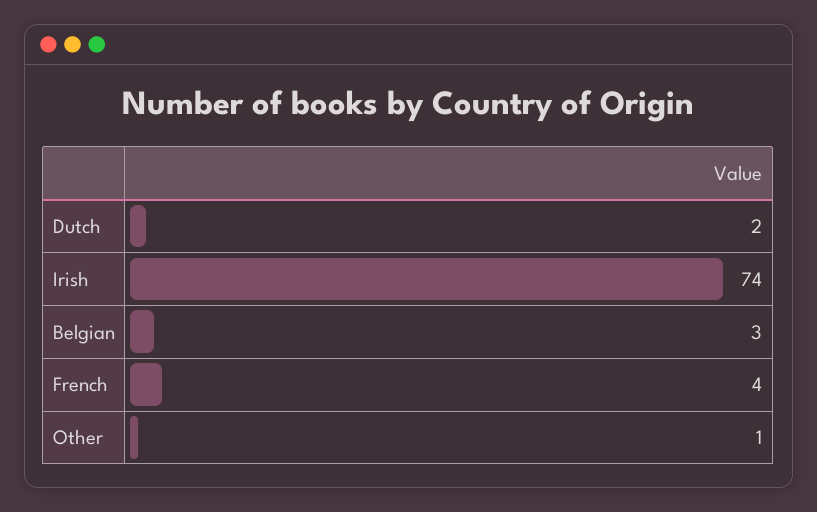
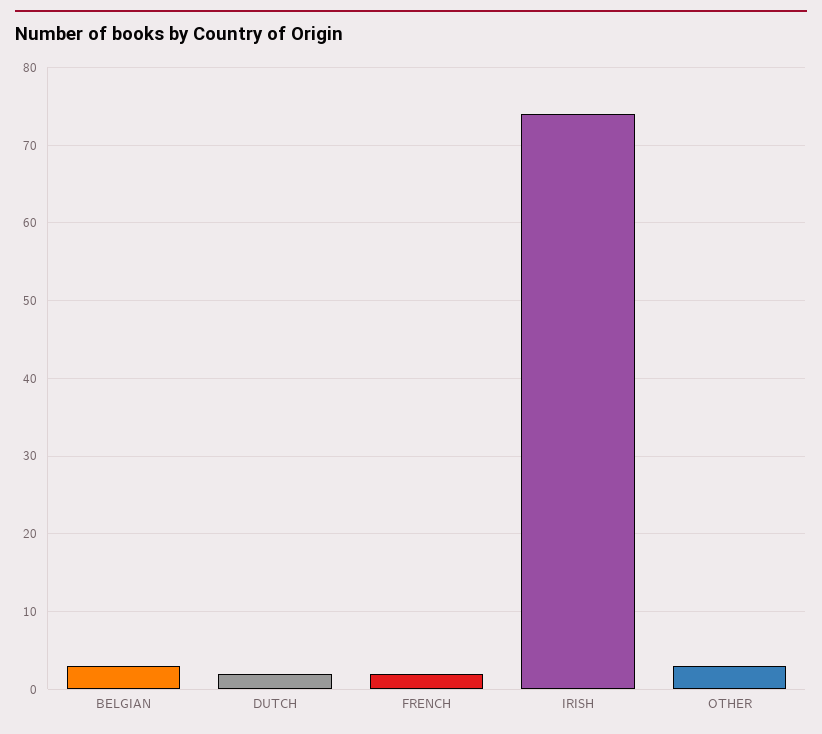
  {
    "Dutch": 2,
    "Irish": 74,
    "Belgian": 3,
-   "French": 4,
+   "French": 2,
-   "Other": 1
+   "Other": 3
  }

